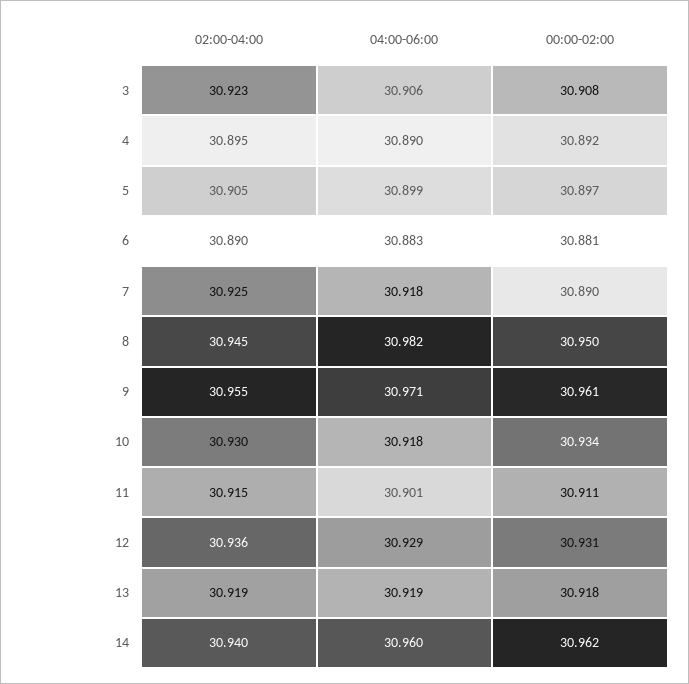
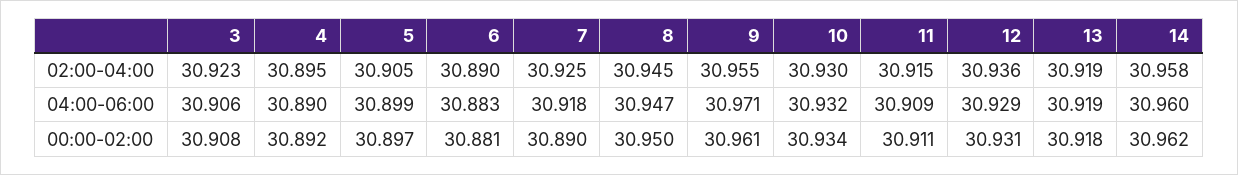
  {
    "02:00-04:00": {
      "3": 30.923,
      "4": 30.895,
      "5": 30.905,
      "6": 30.89,
      "7": 30.925,
      "8": 30.945,
      "9": 30.955,
      "10": 30.93,
      "11": 30.915,
      "12": 30.936,
      "13": 30.919,
-     "14": 30.94
+     "14": 30.958
    },
    "04:00-06:00": {
      "3": 30.906,
      "4": 30.89,
      "5": 30.899,
      "6": 30.883,
      "7": 30.918,
-     "8": 30.982,
+     "8": 30.947,
      "9": 30.971,
-     "10": 30.918,
+     "10": 30.932,
-     "11": 30.901,
+     "11": 30.909,
      "12": 30.929,
      "13": 30.919,
      "14": 30.96
    },
    "00:00-02:00": {
      "3": 30.908,
      "4": 30.892,
      "5": 30.897,
      "6": 30.881,
      "7": 30.89,
      "8": 30.95,
      "9": 30.961,
      "10": 30.934,
      "11": 30.911,
      "12": 30.931,
      "13": 30.918,
      "14": 30.962
    }
  }

